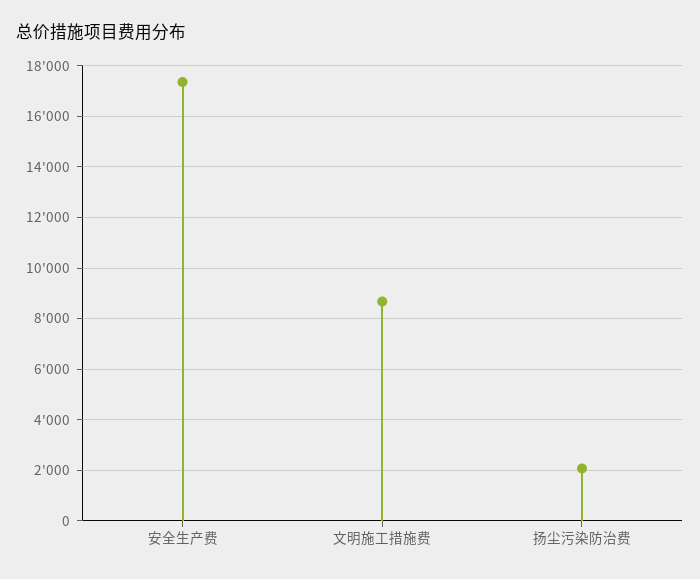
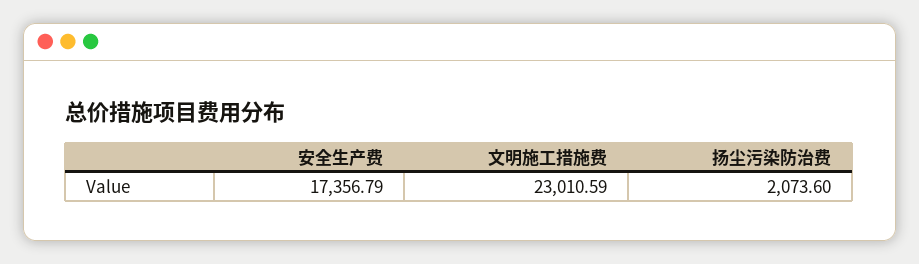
  {
    "安全生产费": 17356.79,
-   "文明施工措施费": 8750,
+   "文明施工措施费": 23010.59,
    "扬尘污染防治费": 2073.6
  }

